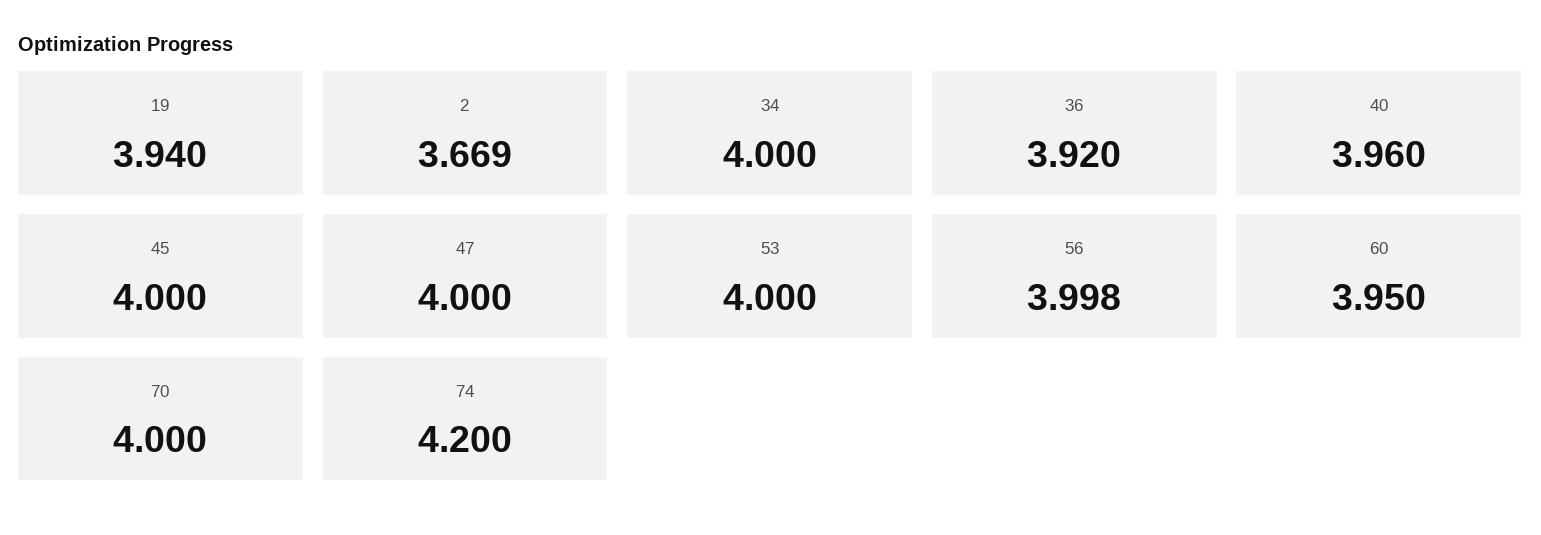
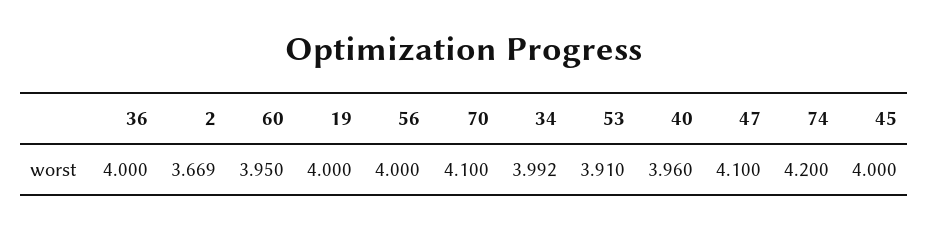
  {
-   "19": 3.94,
+   "19": 4,
    "2": 3.669,
-   "34": 4,
+   "34": 3.992,
-   "36": 3.92,
+   "36": 4,
    "40": 3.96,
    "45": 4,
-   "47": 4,
+   "47": 4.1,
-   "53": 4,
+   "53": 3.91,
-   "56": 3.998,
+   "56": 4,
    "60": 3.95,
-   "70": 4,
+   "70": 4.1,
    "74": 4.2
  }

